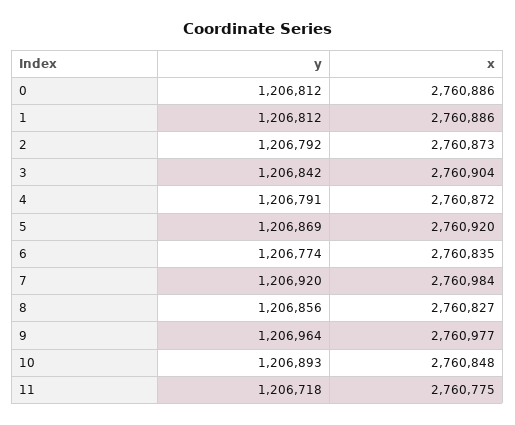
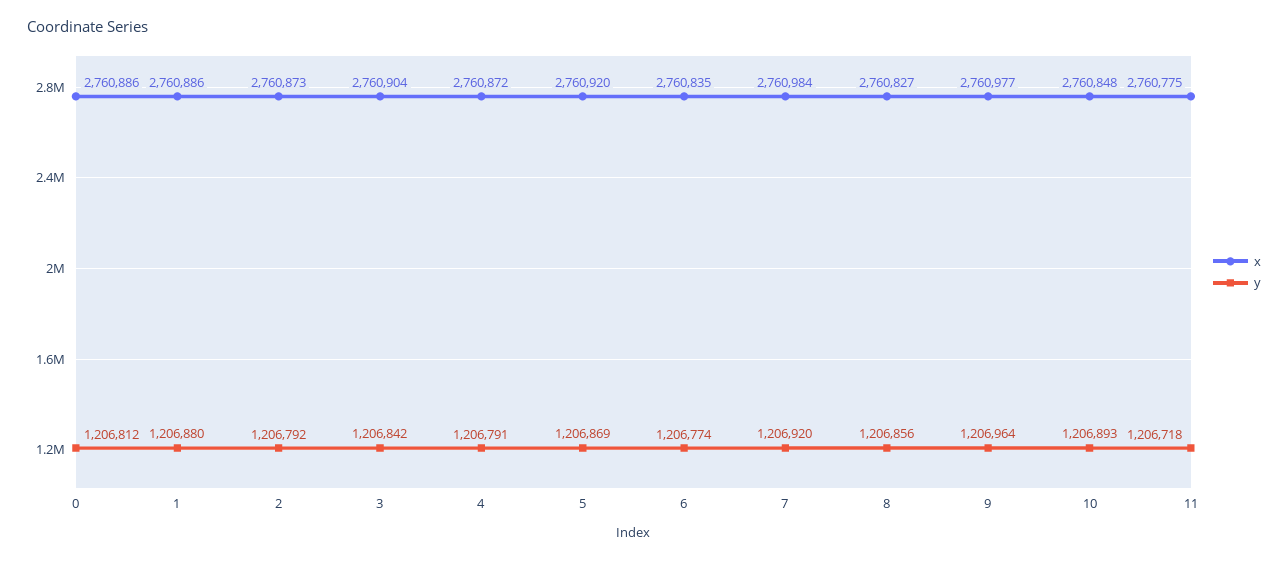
  {
    "y": {
      "0": 1206812,
-     "1": 1206812,
+     "1": 1206880,
      "2": 1206792,
      "3": 1206842,
      "4": 1206791,
      "5": 1206869,
      "6": 1206774,
      "7": 1206920,
      "8": 1206856,
      "9": 1206964,
      "10": 1206893,
      "11": 1206718
    },
    "x": {
      "0": 2760886,
      "1": 2760886,
      "2": 2760873,
      "3": 2760904,
      "4": 2760872,
      "5": 2760920,
      "6": 2760835,
      "7": 2760984,
      "8": 2760827,
      "9": 2760977,
      "10": 2760848,
      "11": 2760775
    }
  }

